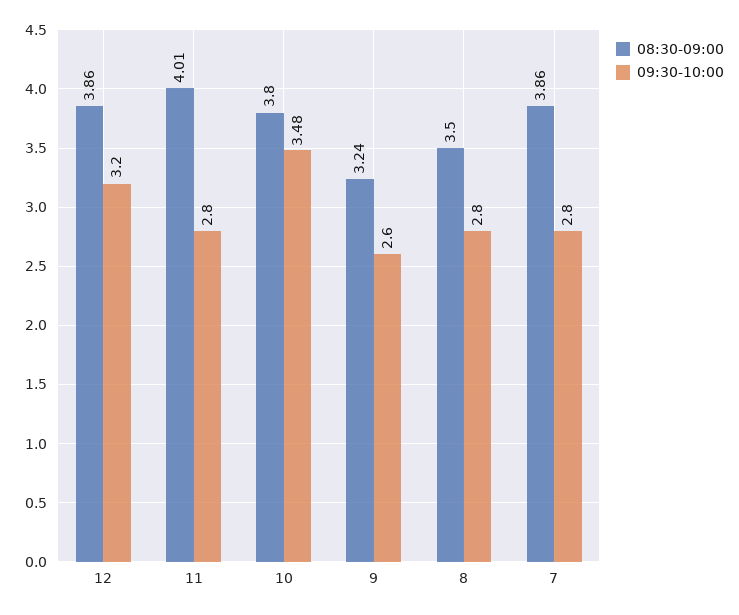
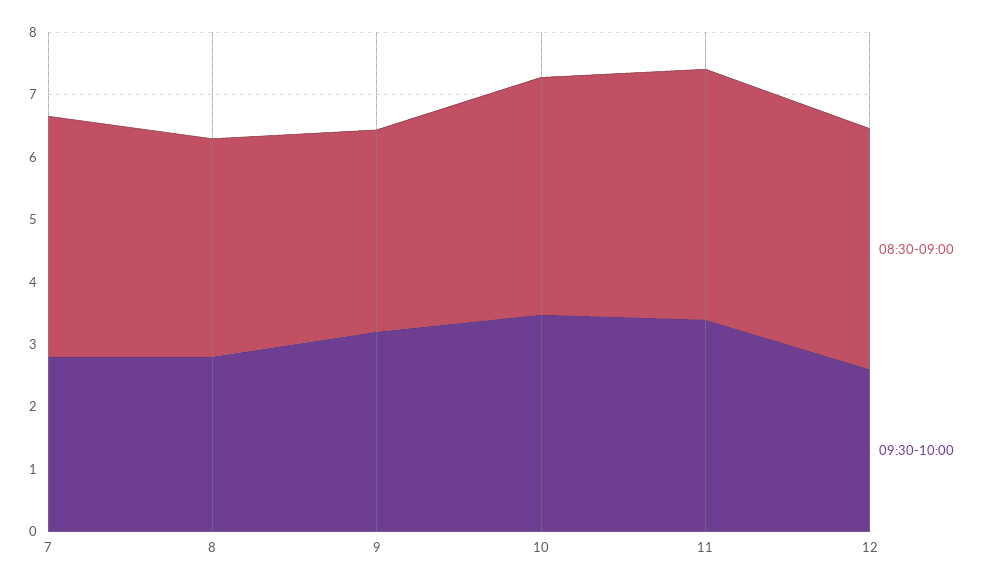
  {
    "08:30-09:00": {
      "12": 3.86,
      "11": 4.01,
      "10": 3.8,
      "9": 3.24,
      "8": 3.5,
      "7": 3.86
    },
    "09:30-10:00": {
-     "12": 3.2,
+     "12": 2.6,
-     "11": 2.8,
+     "11": 3.4,
      "10": 3.48,
-     "9": 2.6,
+     "9": 3.2,
      "8": 2.8,
      "7": 2.8
    }
  }

